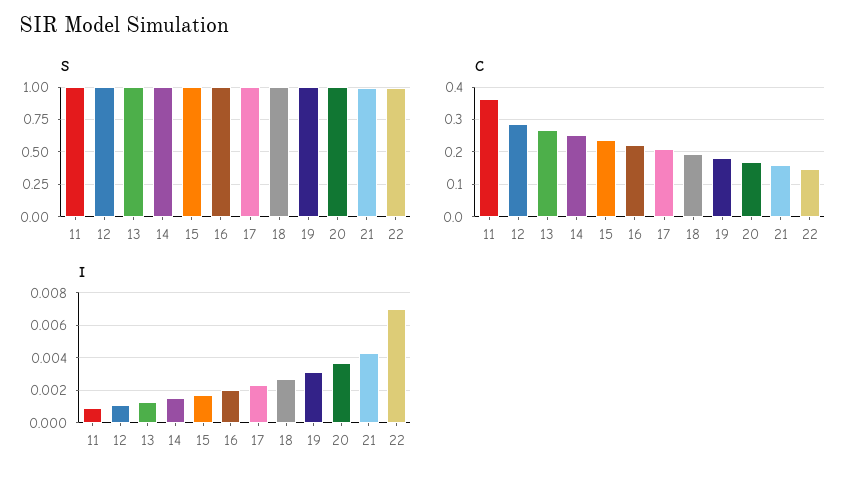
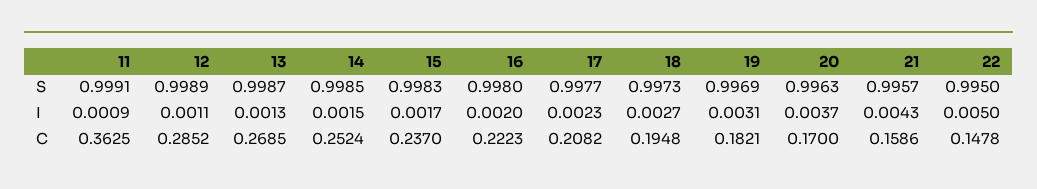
  {
    "S": {
      "11": 0.9991,
      "12": 0.9989,
      "13": 0.9987,
      "14": 0.9985,
      "15": 0.9983,
      "16": 0.998,
      "17": 0.9977,
      "18": 0.9973,
      "19": 0.9969,
      "20": 0.9963,
      "21": 0.9957,
      "22": 0.995
    },
    "C": {
      "11": 0.3625,
      "12": 0.2852,
      "13": 0.2685,
      "14": 0.2524,
      "15": 0.237,
      "16": 0.2223,
      "17": 0.2082,
      "18": 0.1948,
      "19": 0.1821,
      "20": 0.17,
      "21": 0.1586,
      "22": 0.1478
    },
    "I": {
      "11": 0.0009,
      "12": 0.0011,
      "13": 0.0013,
      "14": 0.0015,
      "15": 0.0017,
      "16": 0.002,
      "17": 0.0023,
      "18": 0.0027,
      "19": 0.0031,
      "20": 0.0037,
      "21": 0.0043,
-     "22": 0.007
+     "22": 0.005
    }
  }

